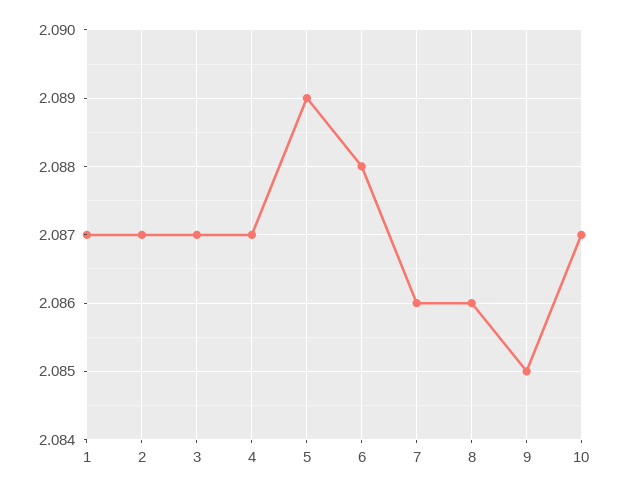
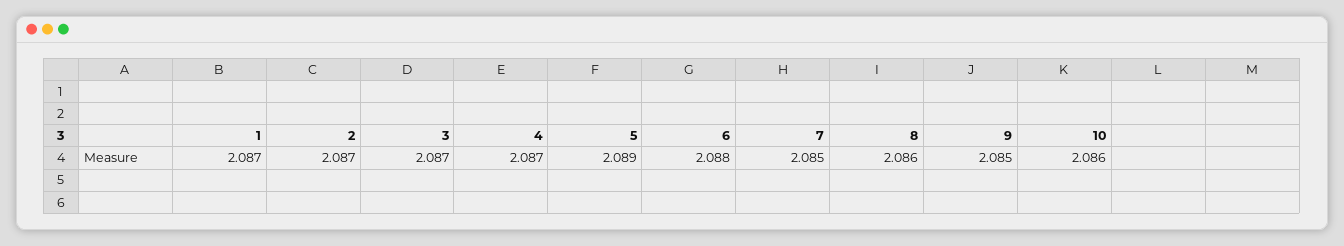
  {
    "1": 2.087,
    "2": 2.087,
    "3": 2.087,
    "4": 2.087,
    "5": 2.089,
    "6": 2.088,
-   "7": 2.086,
+   "7": 2.085,
    "8": 2.086,
    "9": 2.085,
-   "10": 2.087
+   "10": 2.086
  }

